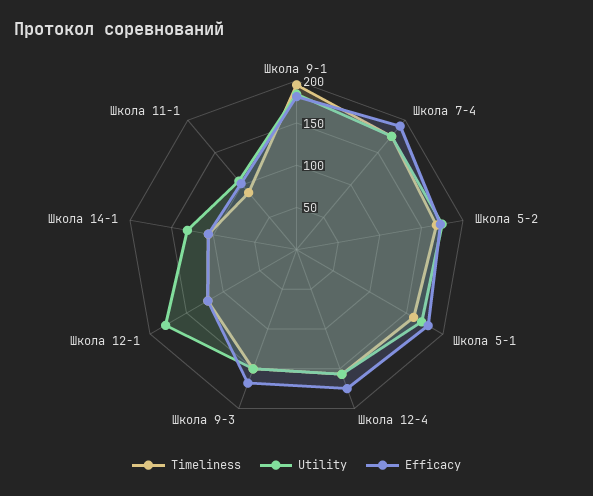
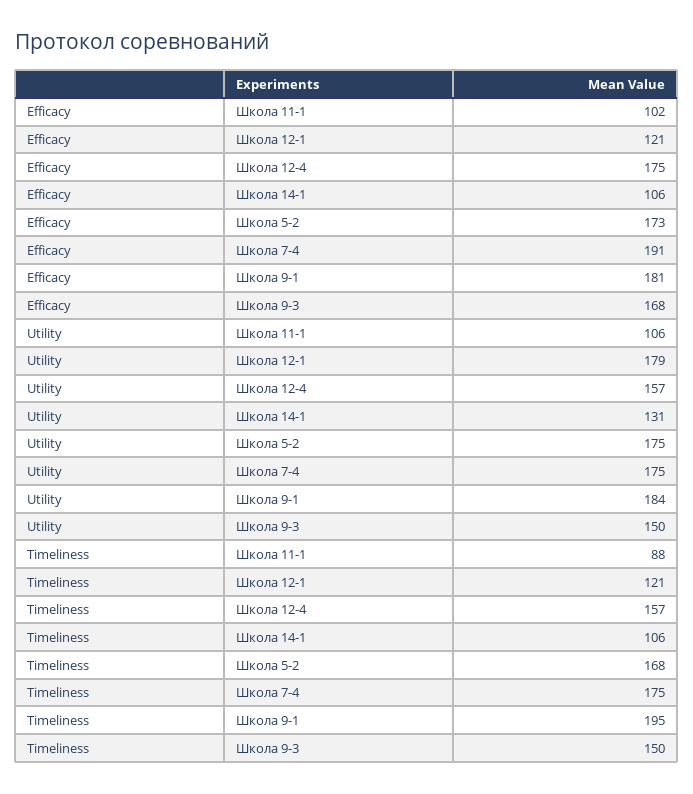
  {
    "Timeliness": {
      "Школа 9-1": 195,
      "Школа 7-4": 175,
      "Школа 5-2": 168,
-     "Школа 5-1": 160,
      "Школа 12-4": 157,
      "Школа 9-3": 150,
      "Школа 12-1": 121,
      "Школа 14-1": 106,
      "Школа 11-1": 88
    },
    "Utility": {
      "Школа 9-1": 184,
      "Школа 7-4": 175,
      "Школа 5-2": 175,
-     "Школа 5-1": 170,
      "Школа 12-4": 157,
      "Школа 9-3": 150,
      "Школа 12-1": 179,
      "Школа 14-1": 131,
      "Школа 11-1": 106
    },
    "Efficacy": {
      "Школа 9-1": 181,
      "Школа 7-4": 191,
      "Школа 5-2": 173,
-     "Школа 5-1": 180,
      "Школа 12-4": 175,
      "Школа 9-3": 168,
      "Школа 12-1": 121,
      "Школа 14-1": 106,
      "Школа 11-1": 102
    }
  }

